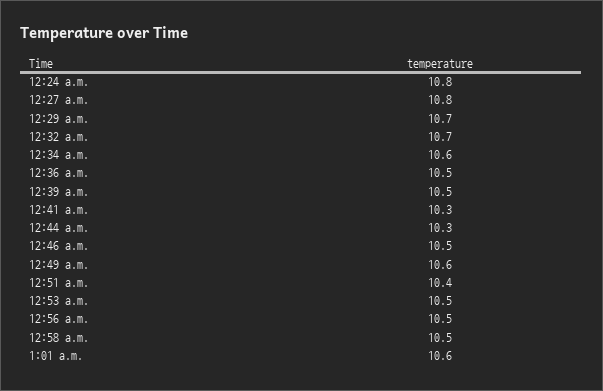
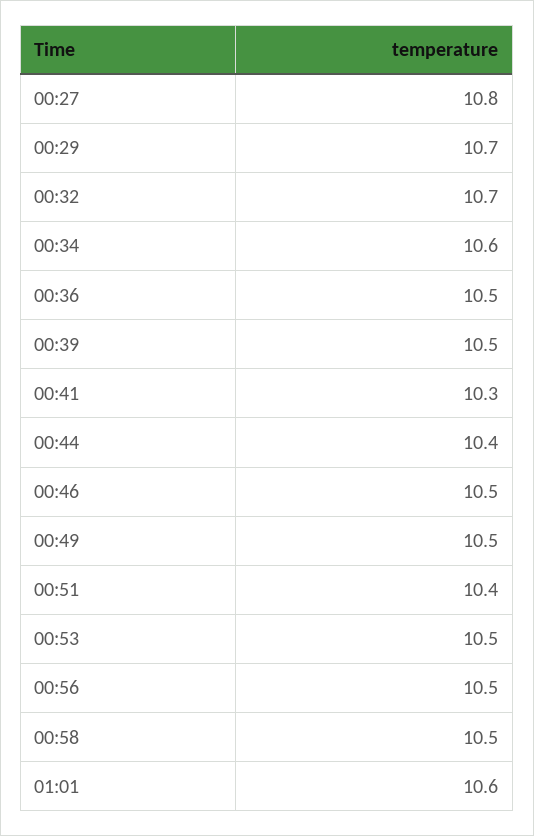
  {
-   "12:24 a.m.": 10.8,
    "12:27 a.m.": 10.8,
    "12:29 a.m.": 10.7,
    "12:32 a.m.": 10.7,
    "12:34 a.m.": 10.6,
    "12:36 a.m.": 10.5,
    "12:39 a.m.": 10.5,
    "12:41 a.m.": 10.3,
-   "12:44 a.m.": 10.3,
+   "12:44 a.m.": 10.4,
    "12:46 a.m.": 10.5,
-   "12:49 a.m.": 10.6,
+   "12:49 a.m.": 10.5,
    "12:51 a.m.": 10.4,
    "12:53 a.m.": 10.5,
    "12:56 a.m.": 10.5,
    "12:58 a.m.": 10.5,
    "1:01 a.m.": 10.6
  }

